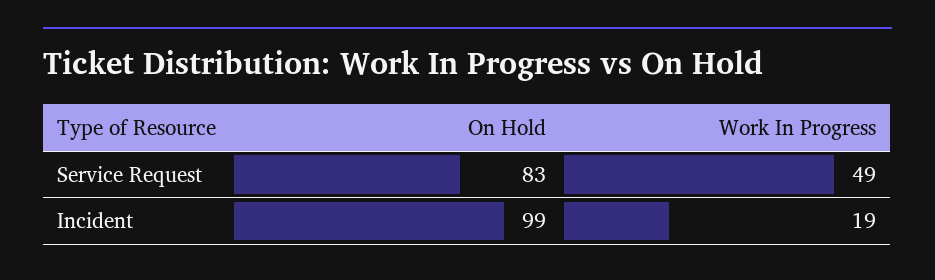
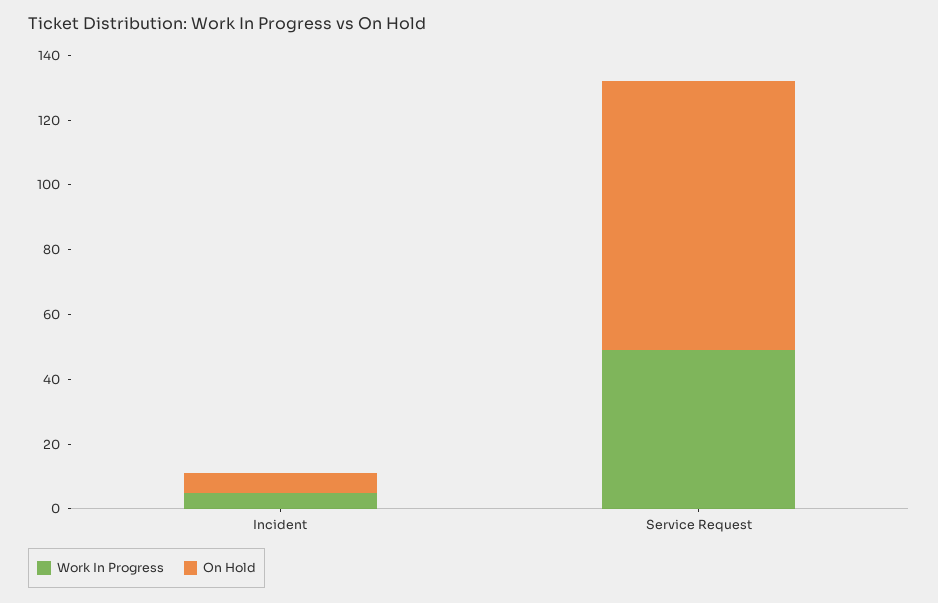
  {
    "On Hold": {
      "Service Request": 83,
-     "Incident": 99
+     "Incident": 5
    },
    "Work In Progress": {
      "Service Request": 49,
-     "Incident": 19
+     "Incident": 5
    }
  }

